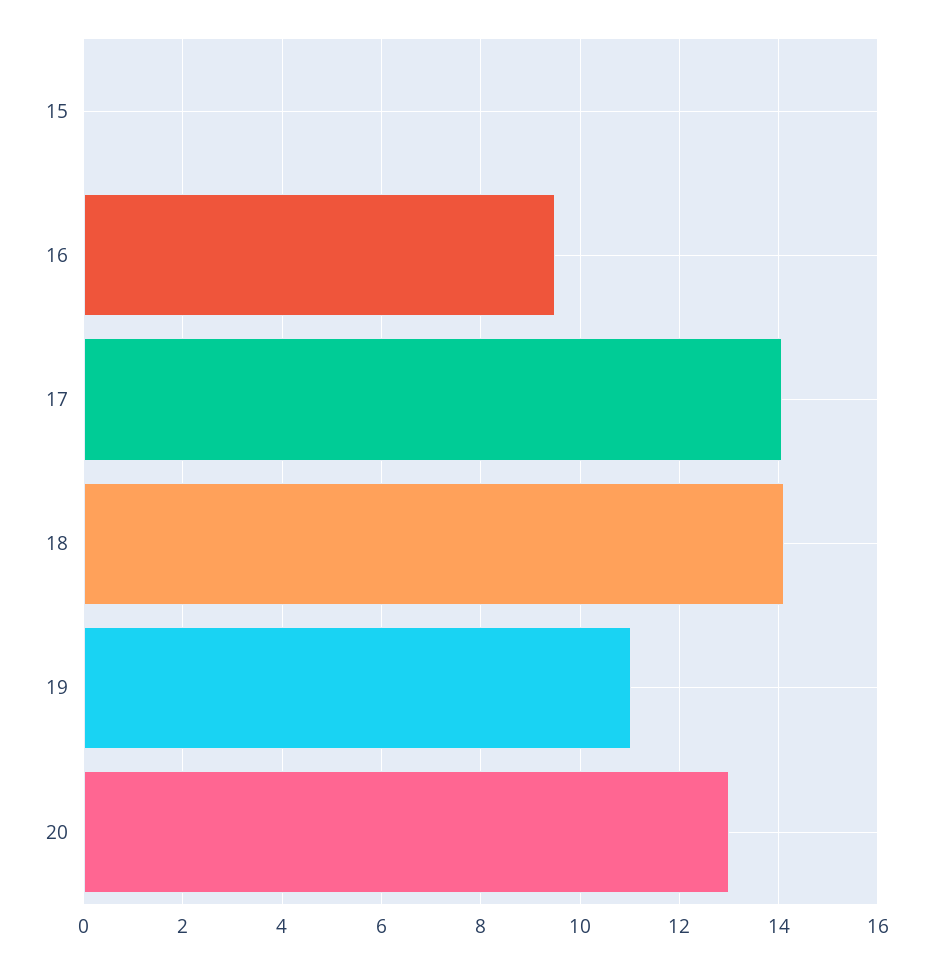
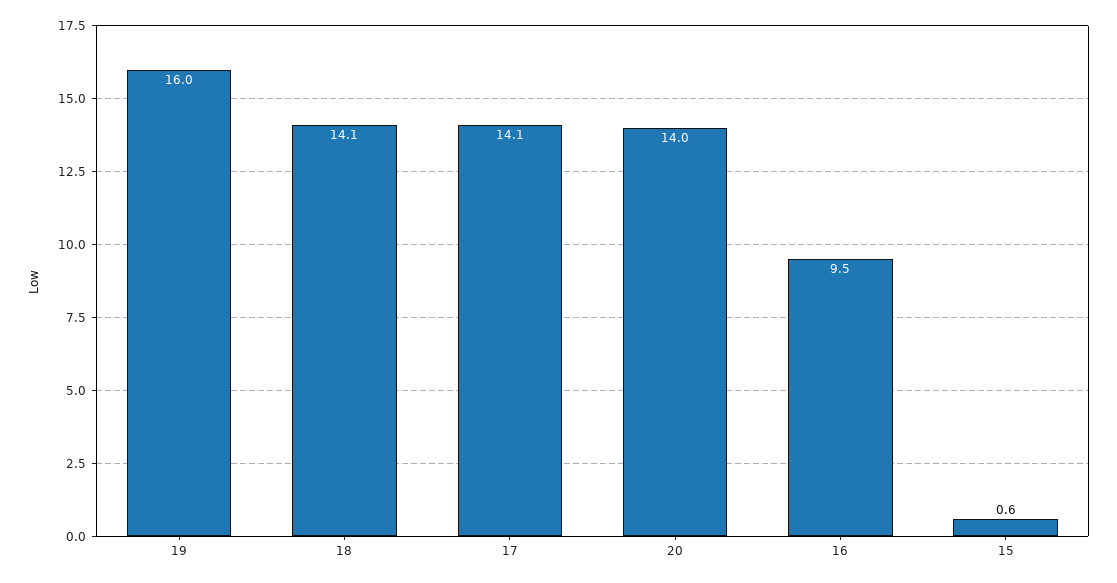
  {
-   "15": 0,
+   "15": 0.6,
    "16": 9.5,
    "17": 14.1,
    "18": 14.1,
-   "19": 11,
+   "19": 16,
-   "20": 13
+   "20": 14
  }

